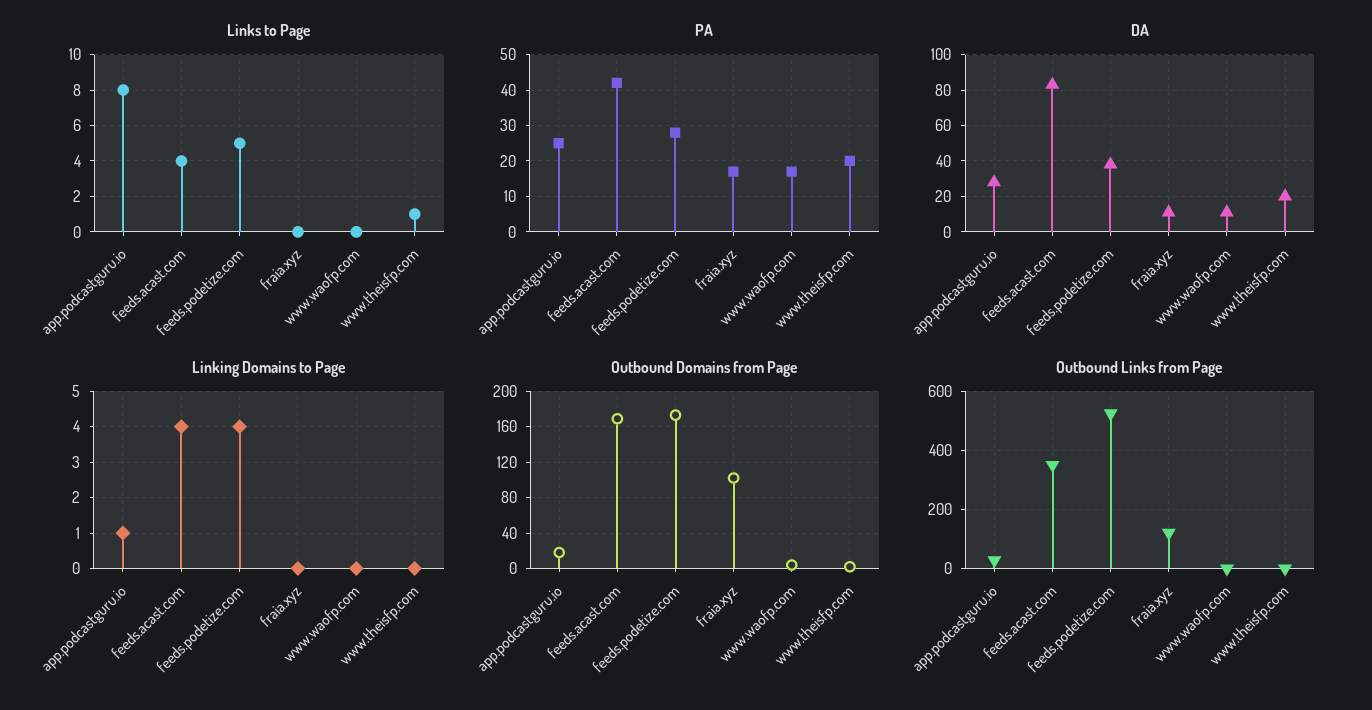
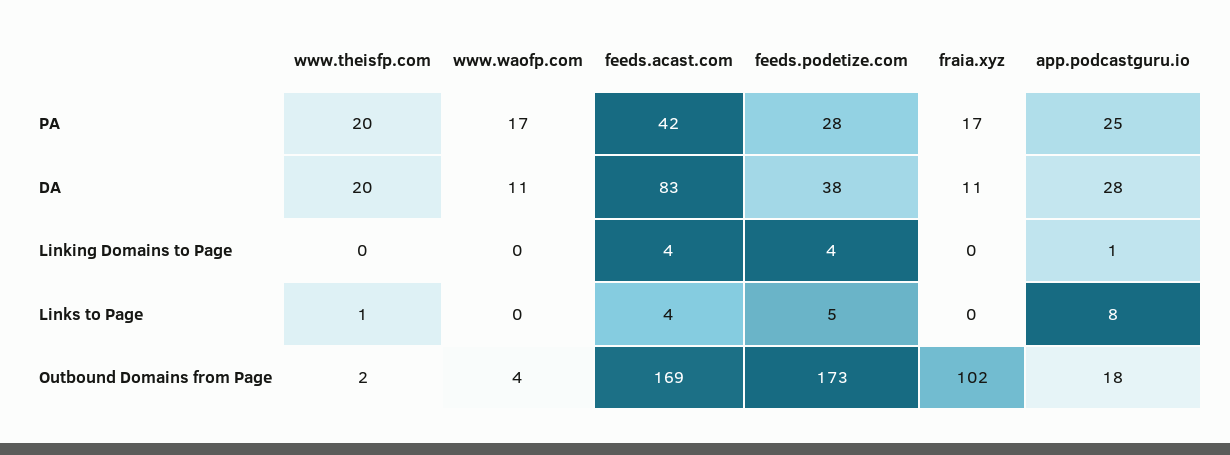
  {
    "Links to Page": {
      "app.podcastguru.io": 8,
      "feeds.acast.com": 4,
      "feeds.podetize.com": 5,
      "fraia.xyz": 0,
      "www.waofp.com": 0,
      "www.theisfp.com": 1
    },
    "PA": {
      "app.podcastguru.io": 25,
      "feeds.acast.com": 42,
      "feeds.podetize.com": 28,
      "fraia.xyz": 17,
      "www.waofp.com": 17,
      "www.theisfp.com": 20
    },
    "DA": {
      "app.podcastguru.io": 28,
      "feeds.acast.com": 83,
      "feeds.podetize.com": 38,
      "fraia.xyz": 11,
      "www.waofp.com": 11,
      "www.theisfp.com": 20
    },
    "Linking Domains to Page": {
      "app.podcastguru.io": 1,
      "feeds.acast.com": 4,
      "feeds.podetize.com": 4,
      "fraia.xyz": 0,
      "www.waofp.com": 0,
      "www.theisfp.com": 0
    },
    "Outbound Domains from Page": {
      "app.podcastguru.io": 18,
      "feeds.acast.com": 169,
      "feeds.podetize.com": 173,
      "fraia.xyz": 102,
      "www.waofp.com": 4,
      "www.theisfp.com": 2
-   },
+   }
-   "Outbound Links from Page": {
-     "app.podcastguru.io": 25,
-     "feeds.acast.com": 350,
-     "feeds.podetize.com": 525,
-     "fraia.xyz": 125,
-     "www.waofp.com": 0,
-     "www.theisfp.com": 0
-   }
  }

